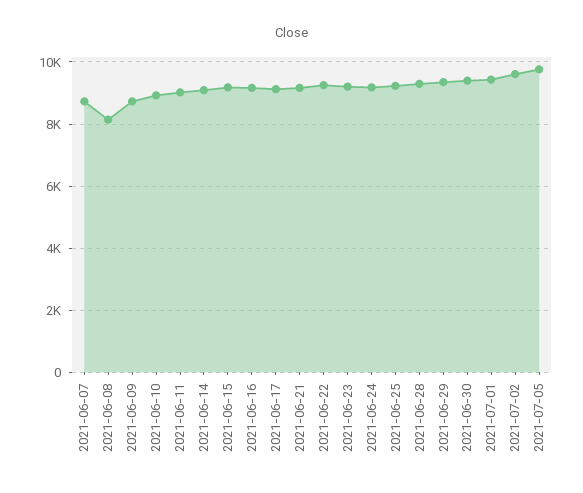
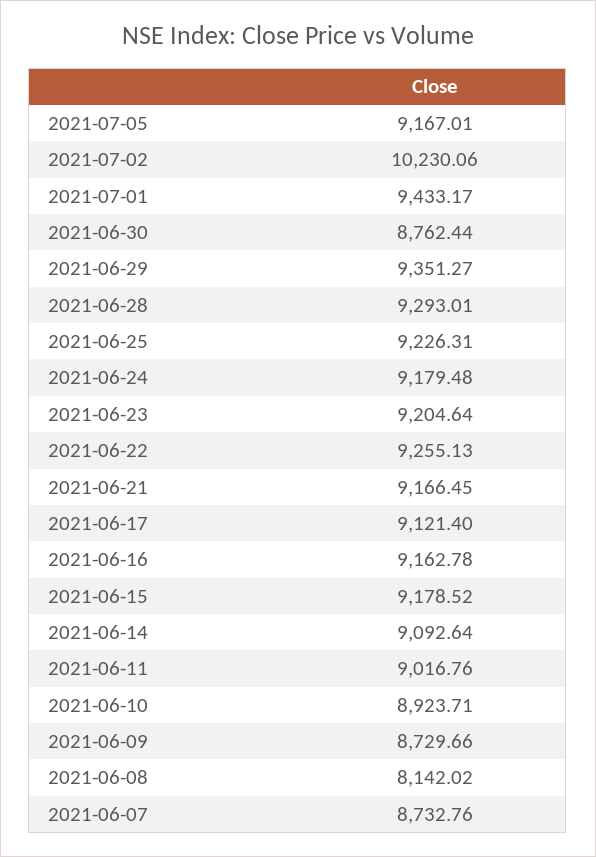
  {
    "2021-06-07": 8732.76,
    "2021-06-08": 8142.02,
    "2021-06-09": 8729.66,
    "2021-06-10": 8923.71,
    "2021-06-11": 9016.76,
    "2021-06-14": 9092.64,
    "2021-06-15": 9178.52,
    "2021-06-16": 9162.78,
    "2021-06-17": 9121.4,
    "2021-06-21": 9166.45,
    "2021-06-22": 9255.13,
    "2021-06-23": 9204.64,
    "2021-06-24": 9179.48,
    "2021-06-25": 9226.31,
    "2021-06-28": 9293.01,
    "2021-06-29": 9351.27,
-   "2021-06-30": 9400,
+   "2021-06-30": 8762.44,
    "2021-07-01": 9433.17,
-   "2021-07-02": 9600,
+   "2021-07-02": 10230.06,
-   "2021-07-05": 9800
+   "2021-07-05": 9167.01
  }

